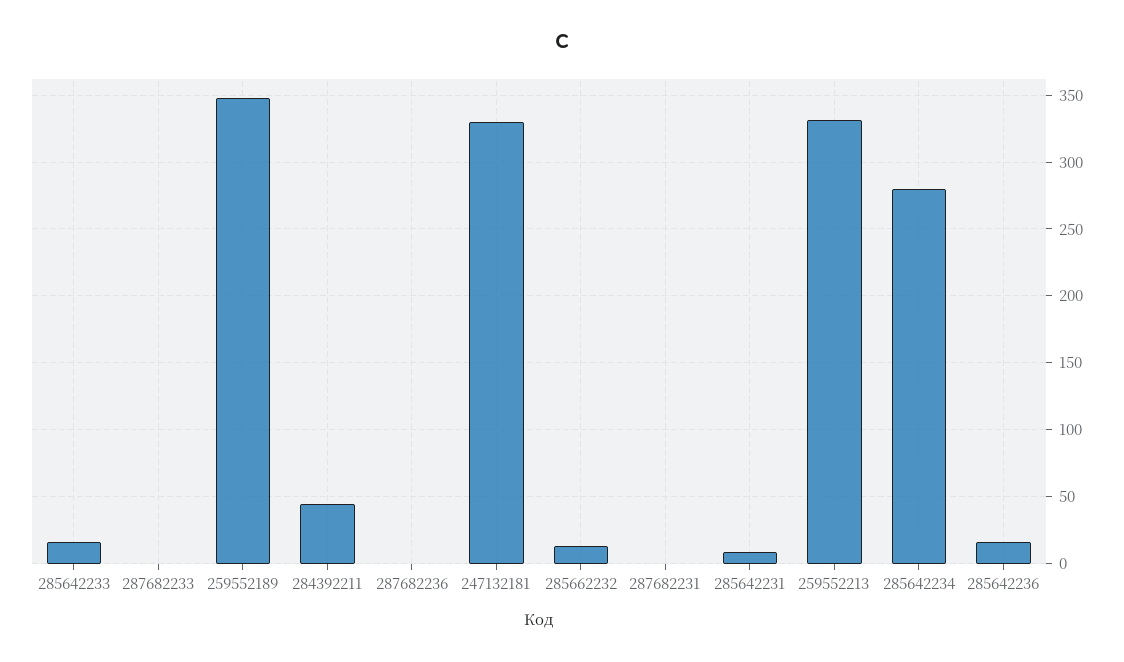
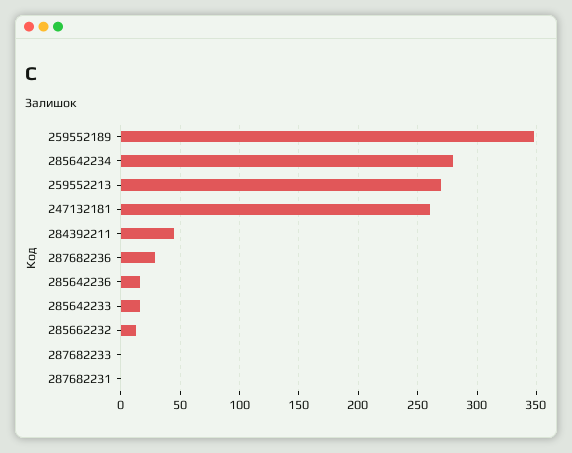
  {
    "285642233": 15,
    "287682233": 0,
    "259552189": 350,
    "284392211": 45,
-   "287682236": 0,
+   "287682236": 30,
-   "247132181": 330,
+   "247132181": 260,
    "285662232": 15,
    "287682231": 0,
-   "285642231": 10,
-   "259552213": 330,
+   "259552213": 270,
    "285642234": 280,
    "285642236": 15
  }

